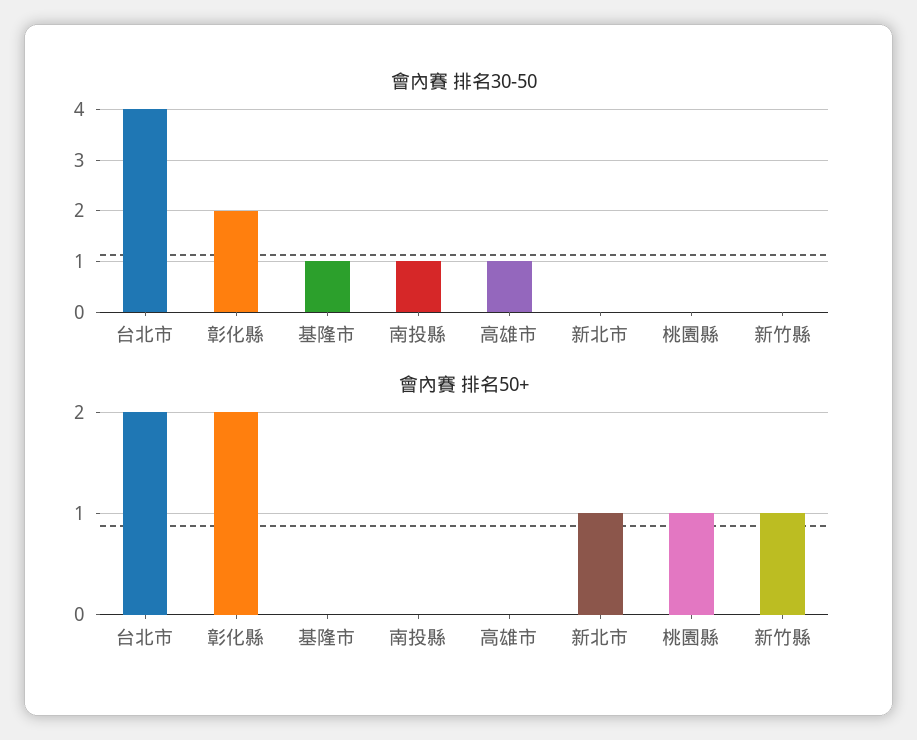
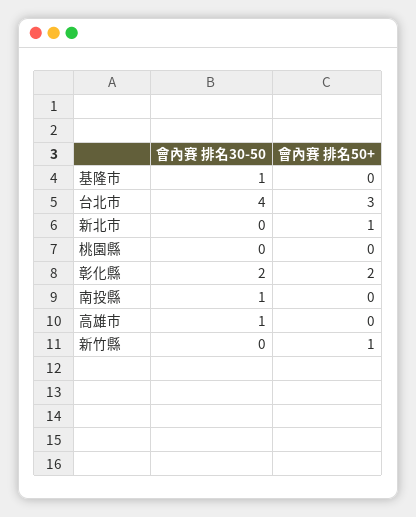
  {
    "會內賽 排名30-50": {
      "台北市": 4,
      "彰化縣": 2,
      "基隆市": 1,
      "南投縣": 1,
      "高雄市": 1,
      "新北市": 0,
      "桃園縣": 0,
      "新竹縣": 0
    },
    "會內賽 排名50+": {
-     "台北市": 2,
+     "台北市": 3,
      "彰化縣": 2,
      "基隆市": 0,
      "南投縣": 0,
      "高雄市": 0,
      "新北市": 1,
-     "桃園縣": 1,
+     "桃園縣": 0,
      "新竹縣": 1
    }
  }

